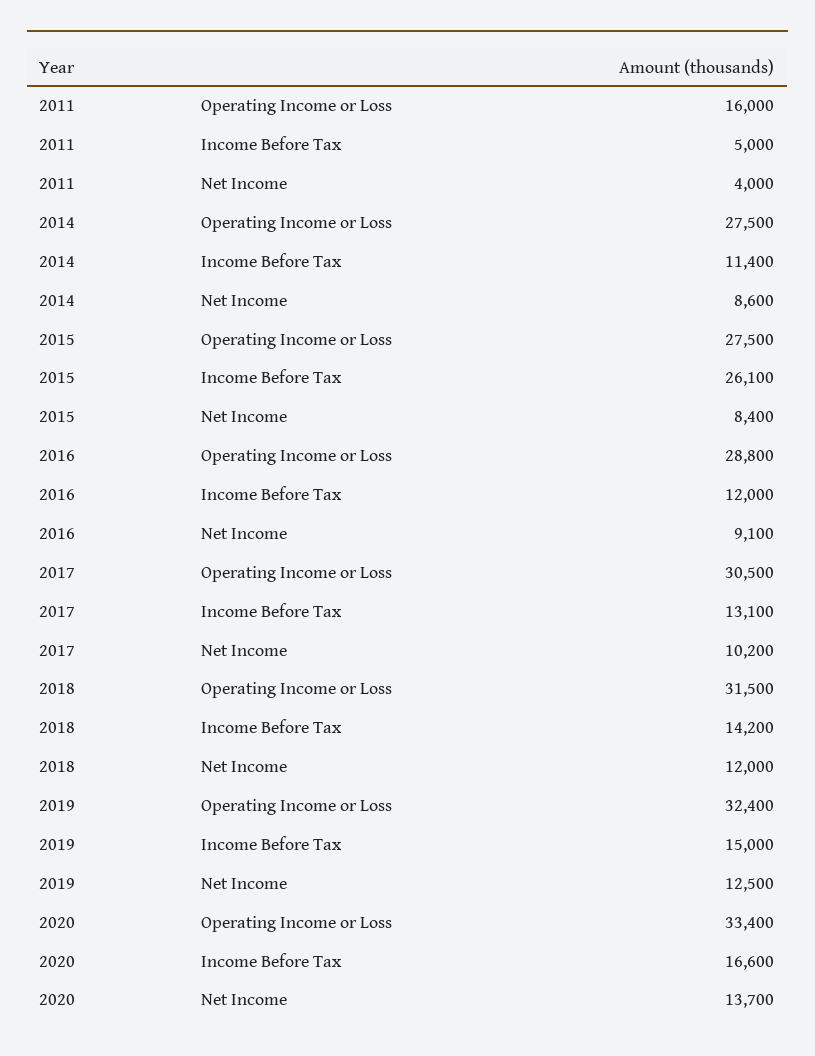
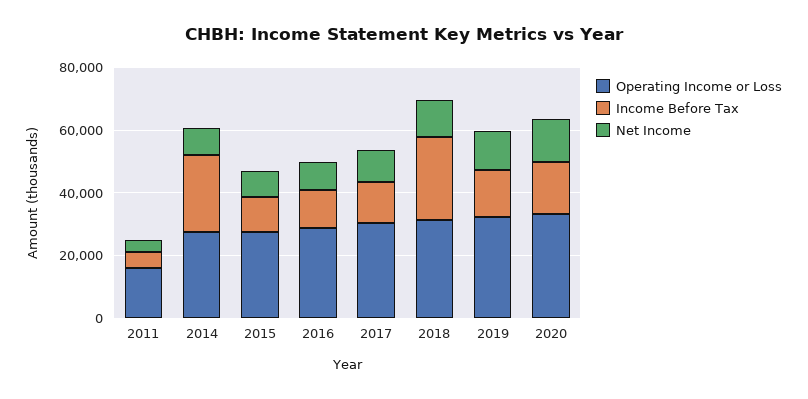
  {
    "Operating Income or Loss": {
      "2011": 16000,
      "2014": 27500,
      "2015": 27500,
      "2016": 28800,
      "2017": 30500,
      "2018": 31500,
      "2019": 32400,
      "2020": 33400
    },
    "Income Before Tax": {
      "2011": 5000,
-     "2014": 11400,
+     "2014": 25000,
-     "2015": 26100,
+     "2015": 10000,
      "2016": 12000,
      "2017": 13100,
-     "2018": 14200,
+     "2018": 25000,
      "2019": 15000,
      "2020": 16600
    },
    "Net Income": {
      "2011": 4000,
      "2014": 8600,
      "2015": 8400,
      "2016": 9100,
      "2017": 10200,
      "2018": 12000,
      "2019": 12500,
      "2020": 13700
    }
  }

